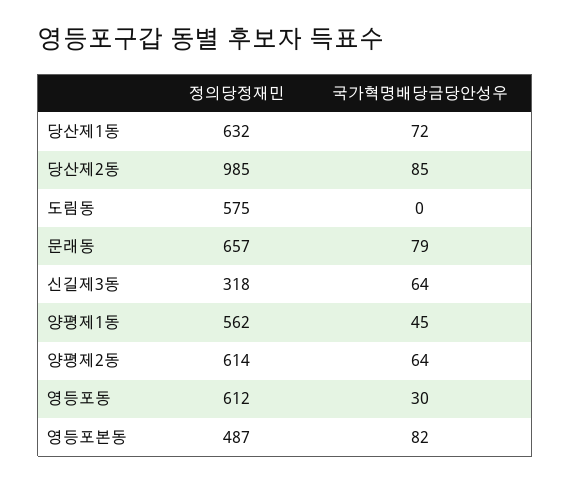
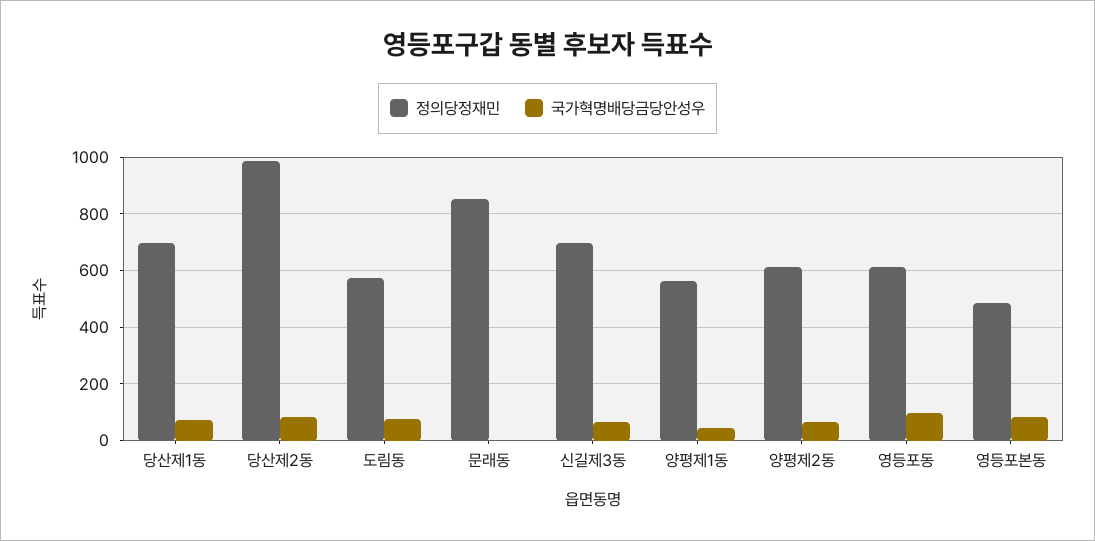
  {
    "정의당정재민": {
-     "당산제1동": 632,
+     "당산제1동": 700,
      "당산제2동": 985,
      "도림동": 575,
-     "문래동": 657,
+     "문래동": 850,
-     "신길제3동": 318,
+     "신길제3동": 700,
      "양평제1동": 562,
      "양평제2동": 614,
      "영등포동": 612,
      "영등포본동": 487
    },
    "국가혁명배당금당안성우": {
      "당산제1동": 72,
      "당산제2동": 85,
-     "도림동": 0,
+     "도림동": 75,
-     "문래동": 79,
+     "문래동": 0,
      "신길제3동": 64,
      "양평제1동": 45,
      "양평제2동": 64,
-     "영등포동": 30,
+     "영등포동": 100,
      "영등포본동": 82
    }
  }

